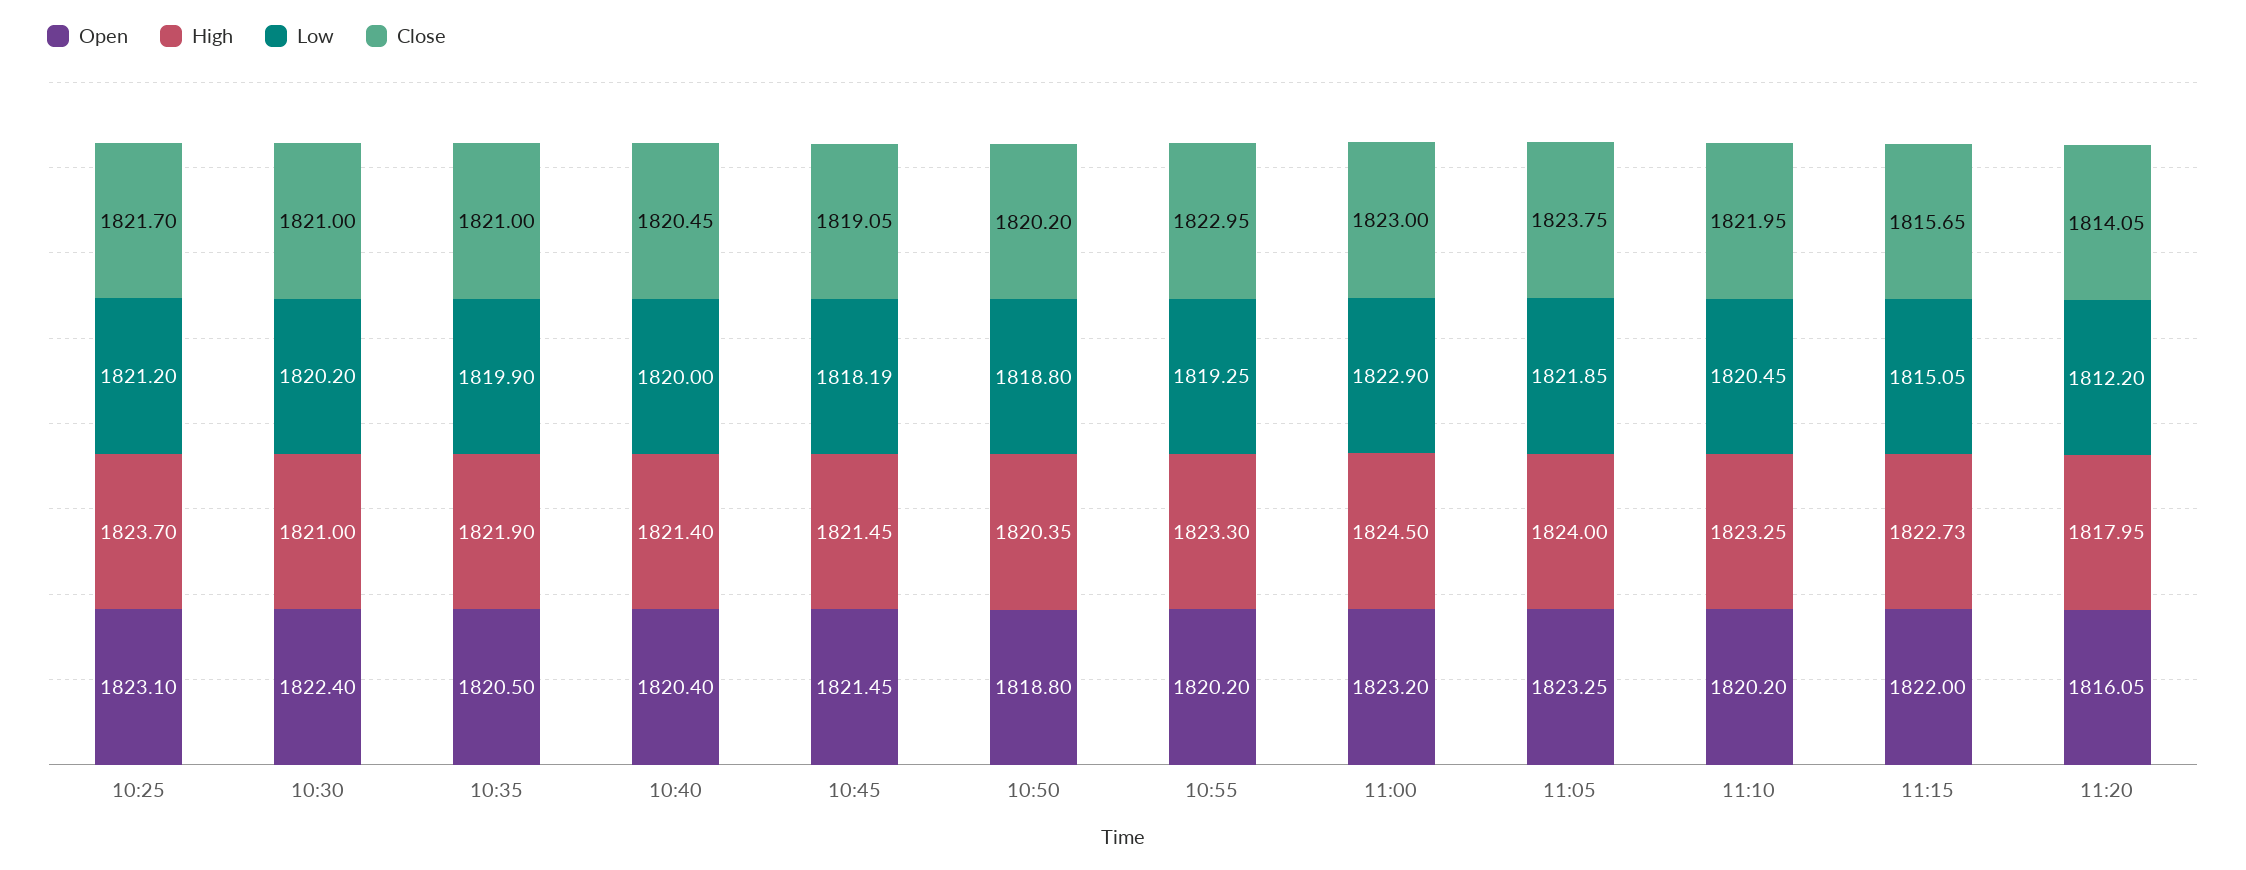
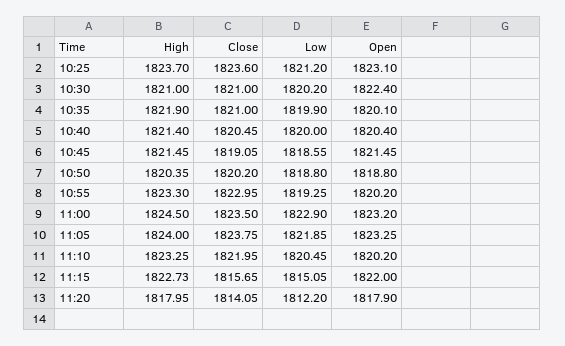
  {
    "Open": {
      "10:25": 1823.1,
      "10:30": 1822.4,
-     "10:35": 1820.5,
+     "10:35": 1820.1,
      "10:40": 1820.4,
      "10:45": 1821.45,
      "10:50": 1818.8,
      "10:55": 1820.2,
      "11:00": 1823.2,
      "11:05": 1823.25,
      "11:10": 1820.2,
      "11:15": 1822,
-     "11:20": 1816.05
+     "11:20": 1817.9
    },
    "High": {
      "10:25": 1823.7,
      "10:30": 1821,
      "10:35": 1821.9,
      "10:40": 1821.4,
      "10:45": 1821.45,
      "10:50": 1820.35,
      "10:55": 1823.3,
      "11:00": 1824.5,
      "11:05": 1824,
      "11:10": 1823.25,
      "11:15": 1822.73,
      "11:20": 1817.95
    },
    "Low": {
      "10:25": 1821.2,
      "10:30": 1820.2,
      "10:35": 1819.9,
      "10:40": 1820,
-     "10:45": 1818.19,
+     "10:45": 1818.55,
      "10:50": 1818.8,
      "10:55": 1819.25,
      "11:00": 1822.9,
      "11:05": 1821.85,
      "11:10": 1820.45,
      "11:15": 1815.05,
      "11:20": 1812.2
    },
    "Close": {
-     "10:25": 1821.7,
+     "10:25": 1823.6,
      "10:30": 1821,
      "10:35": 1821,
      "10:40": 1820.45,
      "10:45": 1819.05,
      "10:50": 1820.2,
      "10:55": 1822.95,
-     "11:00": 1823,
+     "11:00": 1823.5,
      "11:05": 1823.75,
      "11:10": 1821.95,
      "11:15": 1815.65,
      "11:20": 1814.05
    }
  }

